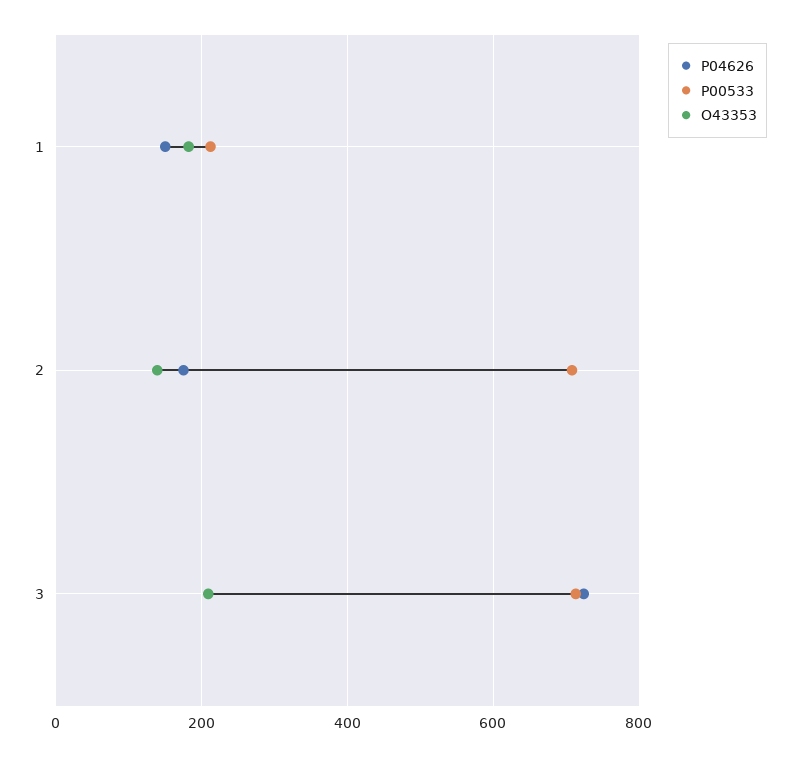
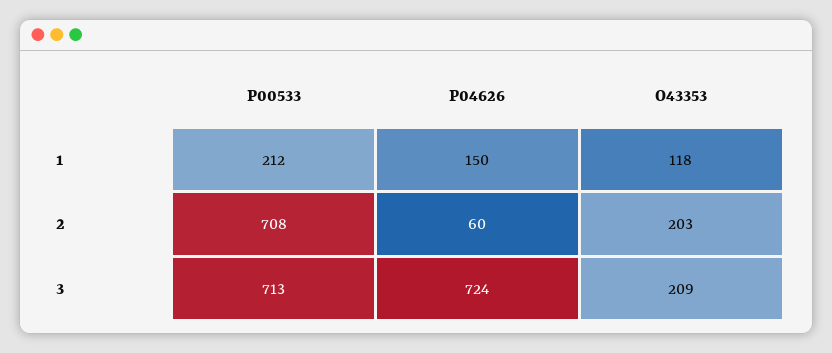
  {
    "P04626": {
      "1": 150,
-     "2": 180,
+     "2": 60,
      "3": 724
    },
    "P00533": {
      "1": 212,
      "2": 708,
      "3": 713
    },
    "O43353": {
-     "1": 180,
+     "1": 118,
-     "2": 140,
+     "2": 203,
      "3": 209
    }
  }

